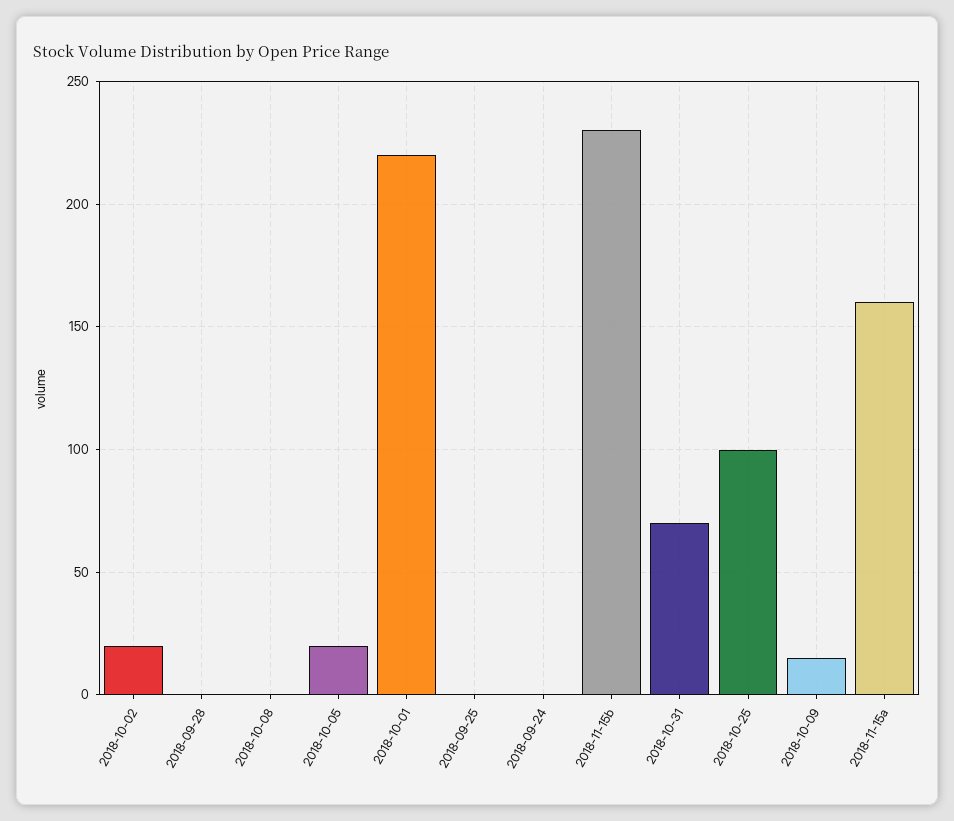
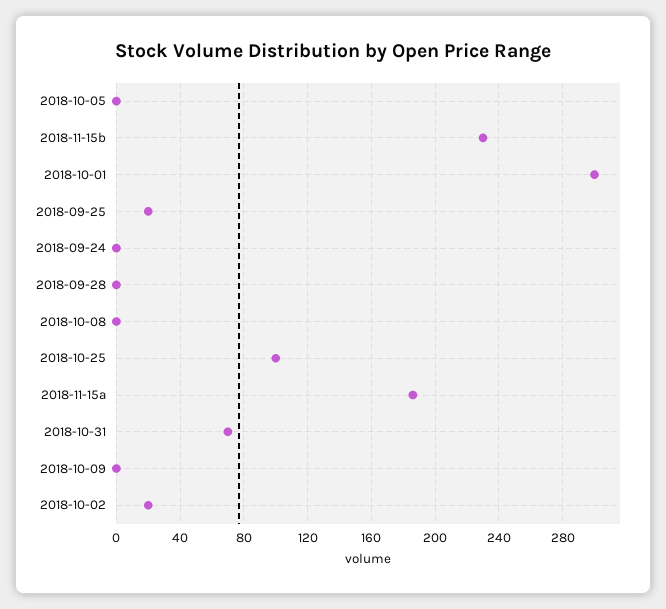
  {
    "2018-10-02": 20,
    "2018-09-28": 0,
    "2018-10-08": 0,
-   "2018-10-05": 20,
+   "2018-10-05": 0,
-   "2018-10-01": 220,
+   "2018-10-01": 300,
-   "2018-09-25": 0,
+   "2018-09-25": 20,
    "2018-09-24": 0,
    "2018-11-15b": 230,
    "2018-10-31": 70,
    "2018-10-25": 100,
-   "2018-10-09": 15,
+   "2018-10-09": 0,
-   "2018-11-15a": 160
+   "2018-11-15a": 185
  }

